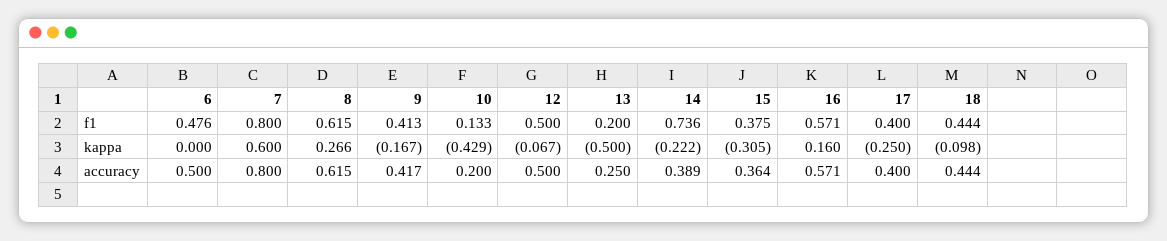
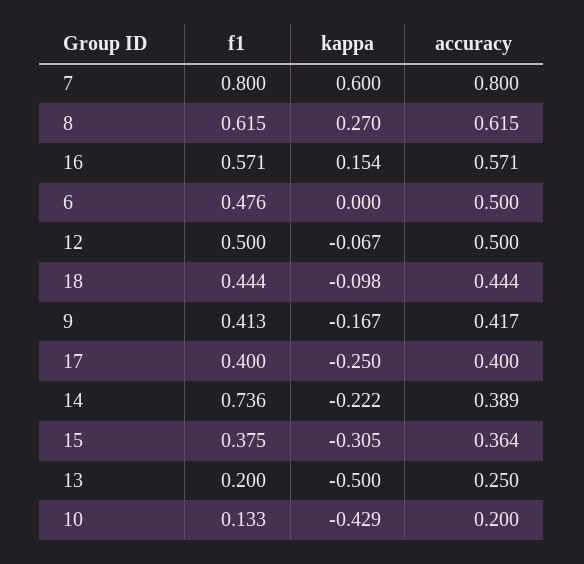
  {
    "6": {
      "f1": 0.476,
      "kappa": 0,
      "accuracy": 0.5
    },
    "7": {
      "f1": 0.8,
      "kappa": 0.6,
      "accuracy": 0.8
    },
    "8": {
      "f1": 0.615,
-     "kappa": 0.266,
+     "kappa": 0.27,
      "accuracy": 0.615
    },
    "9": {
      "f1": 0.413,
      "kappa": -0.167,
      "accuracy": 0.417
    },
    "10": {
      "f1": 0.133,
      "kappa": -0.429,
      "accuracy": 0.2
    },
    "12": {
      "f1": 0.5,
      "kappa": -0.067,
      "accuracy": 0.5
    },
    "13": {
      "f1": 0.2,
      "kappa": -0.5,
      "accuracy": 0.25
    },
    "14": {
      "f1": 0.736,
      "kappa": -0.222,
      "accuracy": 0.389
    },
    "15": {
      "f1": 0.375,
      "kappa": -0.305,
      "accuracy": 0.364
    },
    "16": {
      "f1": 0.571,
-     "kappa": 0.16,
+     "kappa": 0.154,
      "accuracy": 0.571
    },
    "17": {
      "f1": 0.4,
      "kappa": -0.25,
      "accuracy": 0.4
    },
    "18": {
      "f1": 0.444,
      "kappa": -0.098,
      "accuracy": 0.444
    }
  }

